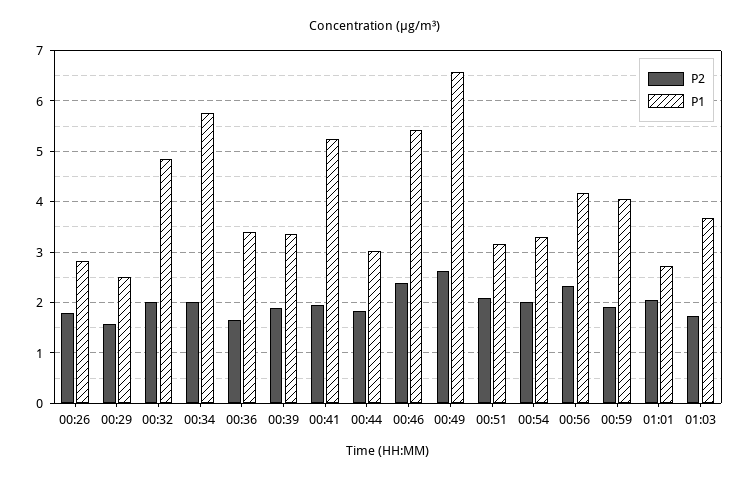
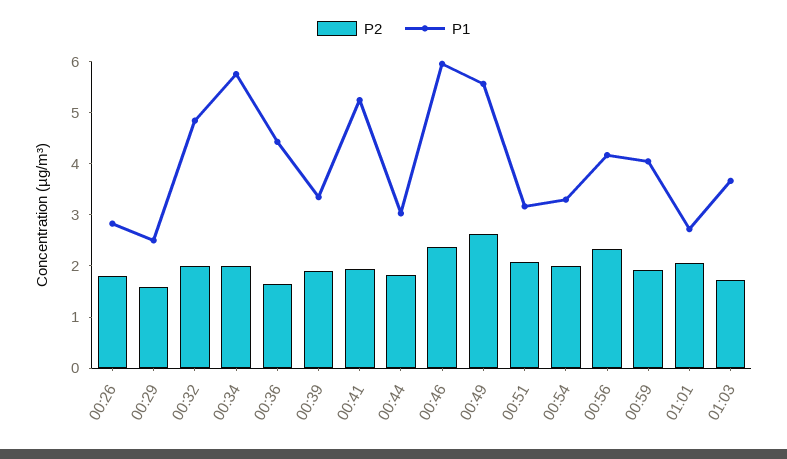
  {
    "P2": {
      "00:26": 1.8,
      "00:29": 1.6,
      "00:32": 2,
      "00:34": 2,
      "00:36": 1.6,
      "00:39": 2,
      "00:41": 2,
      "00:44": 1.8,
      "00:46": 2.4,
      "00:49": 2.6,
      "00:51": 2,
      "00:54": 2,
      "00:56": 2.4,
      "00:59": 2,
      "01:01": 2,
      "01:03": 1.8
    },
    "P1": {
      "00:26": 2.8,
      "00:29": 2.6,
      "00:32": 4.8,
      "00:34": 5.8,
-     "00:36": 3.4,
+     "00:36": 4.4,
      "00:39": 3.4,
      "00:41": 5.2,
      "00:44": 3,
-     "00:46": 5.4,
+     "00:46": 6,
-     "00:49": 6.6,
+     "00:49": 5.6,
      "00:51": 3.2,
      "00:54": 3.4,
      "00:56": 4.2,
      "00:59": 4,
      "01:01": 2.8,
      "01:03": 3.6
    }
  }

